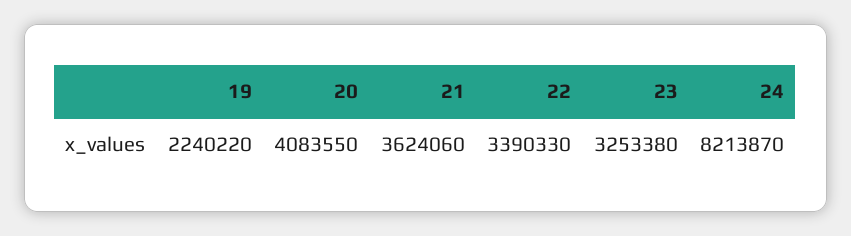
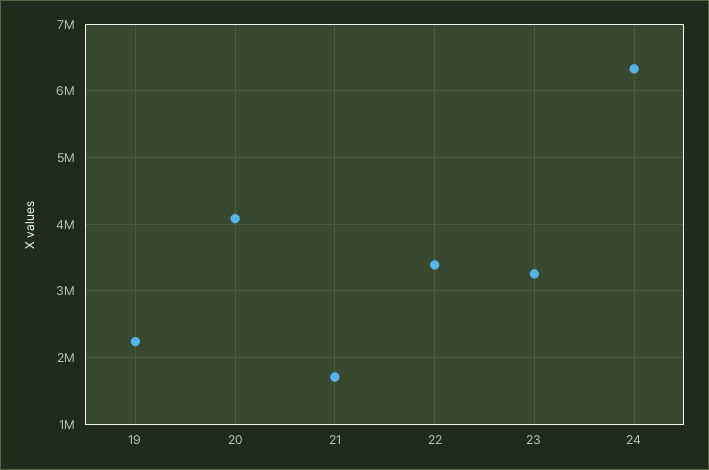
  {
    "19": 2240220,
    "20": 4083550,
-   "21": 3624060,
+   "21": 1700000,
    "22": 3390330,
    "23": 3253380,
-   "24": 8213870
+   "24": 6300000
  }

